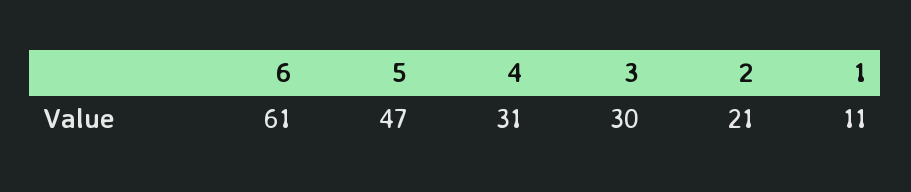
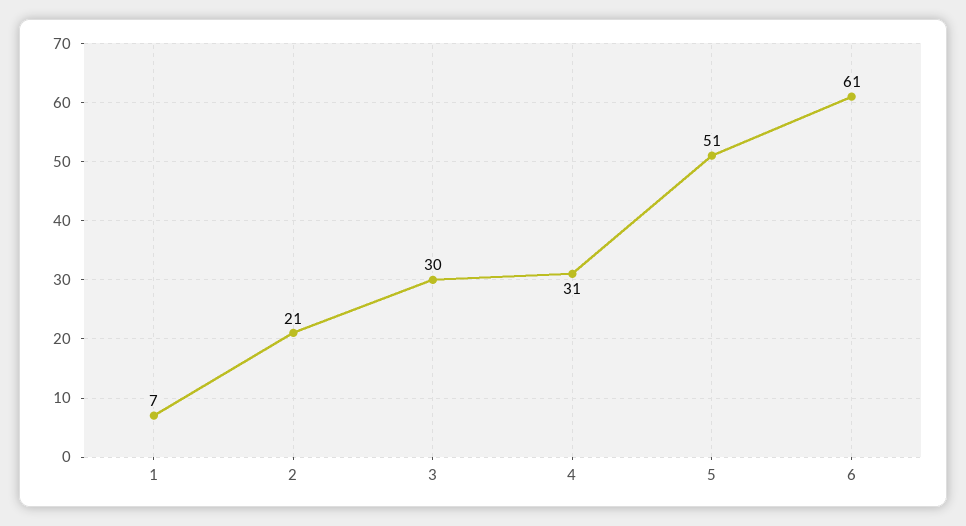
  {
    "6": 61,
-   "5": 47,
+   "5": 51,
    "4": 31,
    "3": 30,
    "2": 21,
-   "1": 11
+   "1": 7
  }

